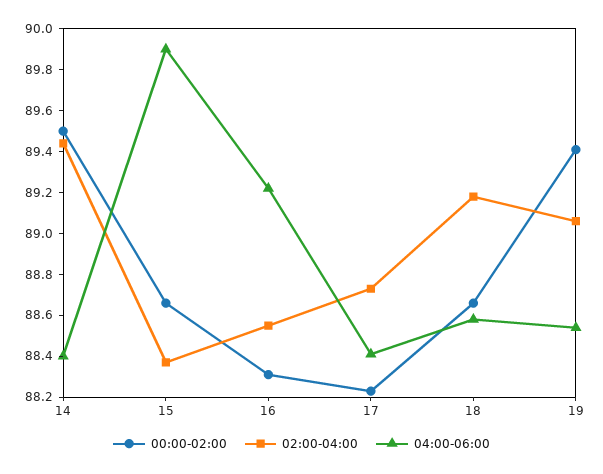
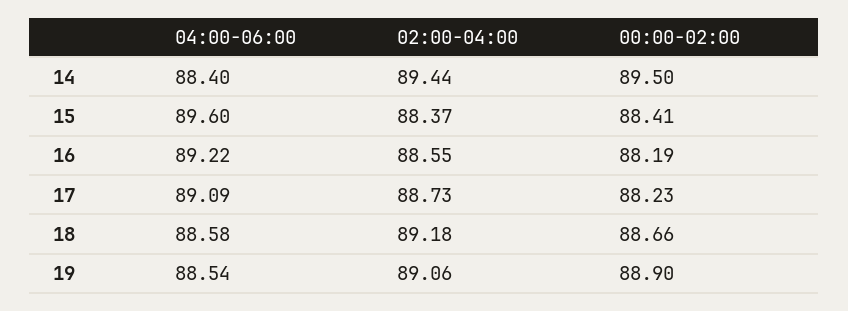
  {
    "00:00-02:00": {
      "14": 89.5,
-     "15": 88.65,
+     "15": 88.41,
-     "16": 88.3,
+     "16": 88.19,
      "17": 88.23,
      "18": 88.66,
-     "19": 89.4
+     "19": 88.9
    },
    "02:00-04:00": {
      "14": 89.44,
      "15": 88.37,
      "16": 88.55,
      "17": 88.73,
      "18": 89.18,
      "19": 89.06
    },
    "04:00-06:00": {
      "14": 88.4,
-     "15": 89.9,
+     "15": 89.6,
      "16": 89.22,
-     "17": 88.4,
+     "17": 89.09,
      "18": 88.58,
      "19": 88.54
    }
  }

